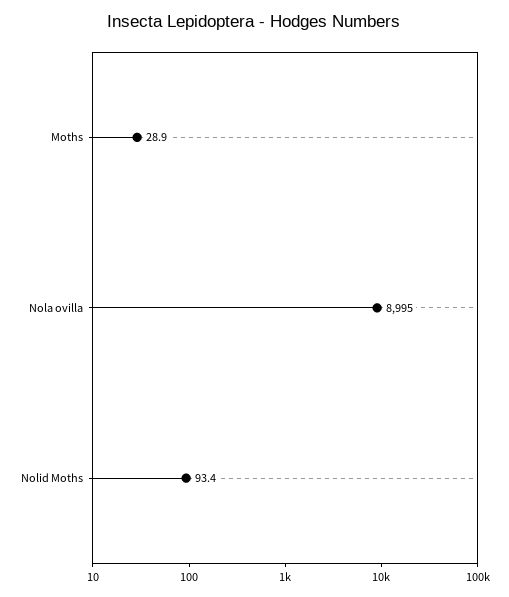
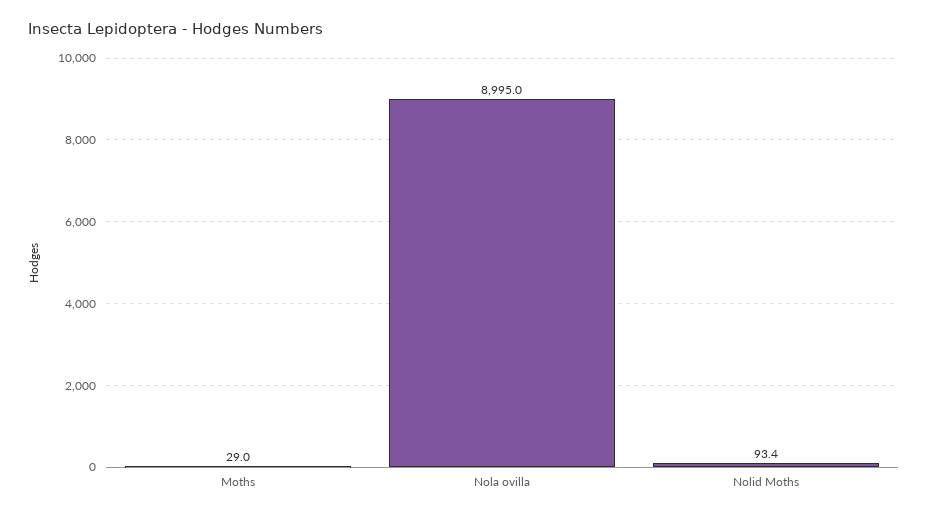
  {
-   "Moths": 28.9,
+   "Moths": 29,
    "Nola ovilla": 8995,
    "Nolid Moths": 93.4
  }

